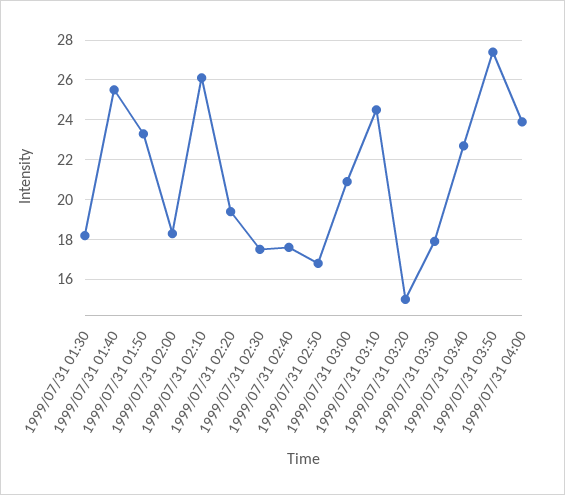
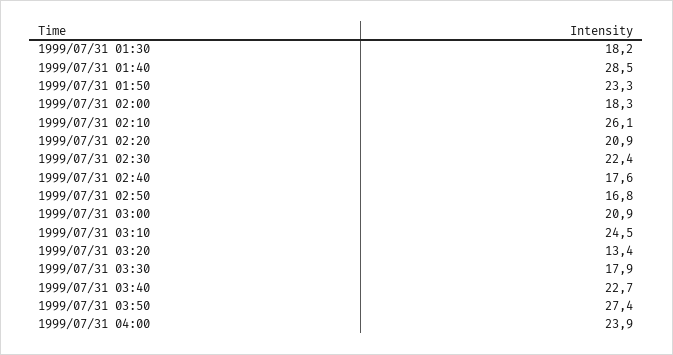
  {
    "1999/07/31 01:30": 18.2,
-   "1999/07/31 01:40": 25.5,
+   "1999/07/31 01:40": 28.5,
    "1999/07/31 01:50": 23.3,
    "1999/07/31 02:00": 18.3,
    "1999/07/31 02:10": 26.1,
-   "1999/07/31 02:20": 19.5,
+   "1999/07/31 02:20": 20.9,
-   "1999/07/31 02:30": 17.5,
+   "1999/07/31 02:30": 22.4,
    "1999/07/31 02:40": 17.6,
    "1999/07/31 02:50": 16.8,
    "1999/07/31 03:00": 20.9,
    "1999/07/31 03:10": 24.5,
-   "1999/07/31 03:20": 15,
+   "1999/07/31 03:20": 13.4,
    "1999/07/31 03:30": 17.9,
    "1999/07/31 03:40": 22.7,
    "1999/07/31 03:50": 27.4,
    "1999/07/31 04:00": 23.9
  }

